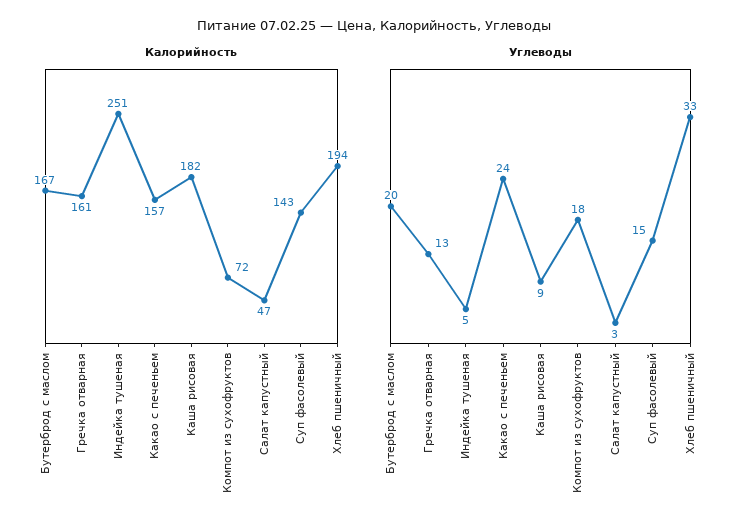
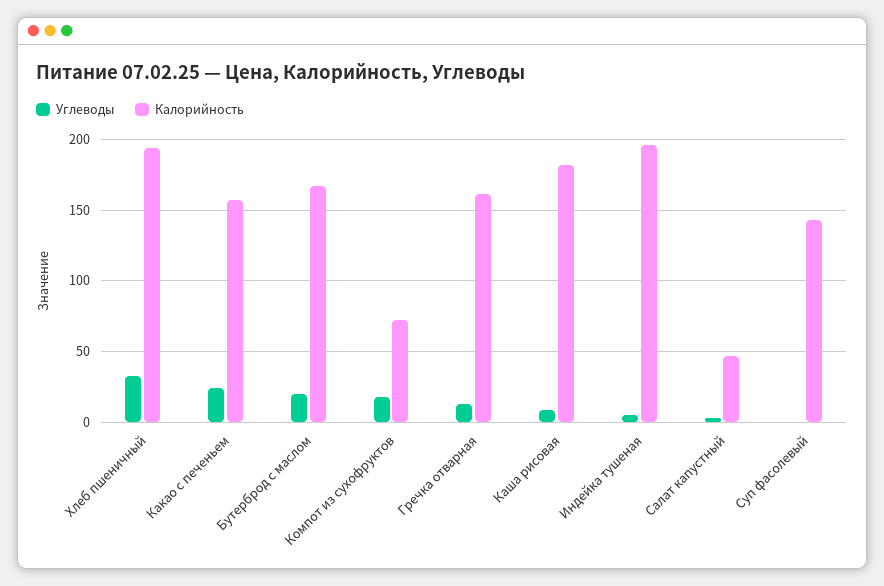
  {
    "Калорийность": {
      "Бутерброд с маслом": 167,
      "Гречка отварная": 161,
-     "Индейка тушеная": 251,
+     "Индейка тушеная": 195,
      "Какао с печеньем": 157,
      "Каша рисовая": 182,
      "Компот из сухофруктов": 72,
      "Салат капустный": 47,
      "Суп фасолевый": 143,
      "Хлеб пшеничный": 194
    },
    "Углеводы": {
      "Бутерброд с маслом": 20,
      "Гречка отварная": 13,
      "Индейка тушеная": 5,
      "Какао с печеньем": 24,
      "Каша рисовая": 9,
      "Компот из сухофруктов": 18,
      "Салат капустный": 3,
-     "Суп фасолевый": 15,
+     "Суп фасолевый": 0,
      "Хлеб пшеничный": 33
    }
  }

